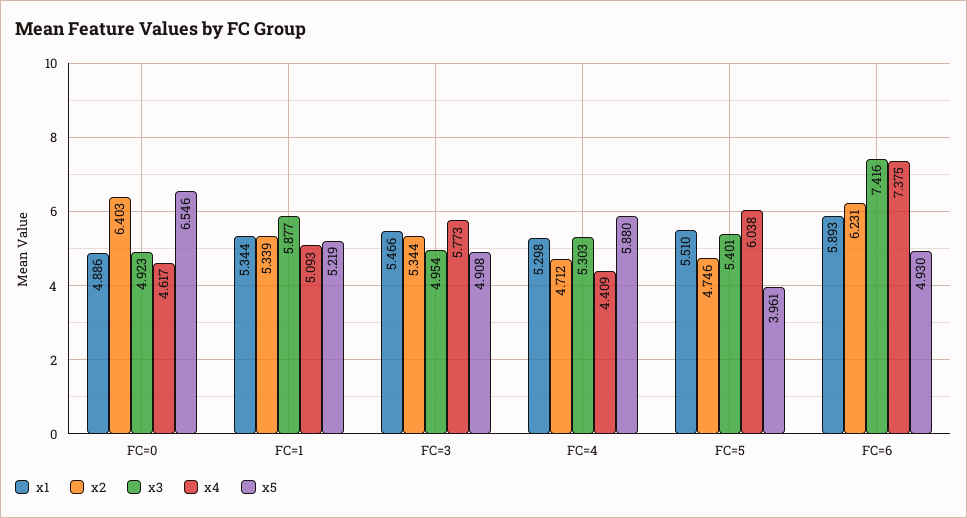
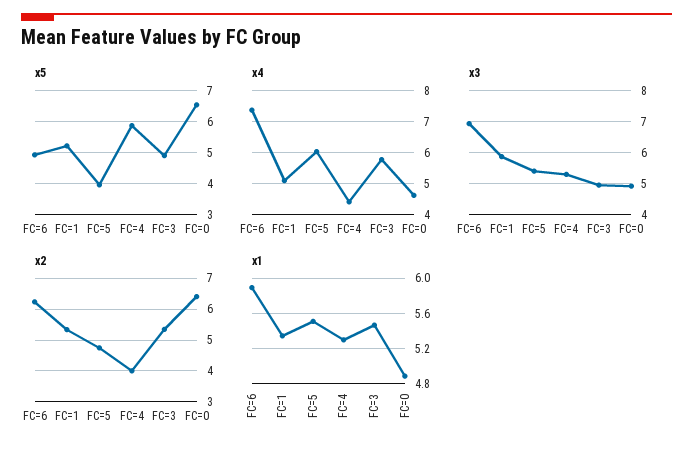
  {
    "x1": {
      "FC=0": 4.886,
      "FC=1": 5.344,
      "FC=3": 5.466,
      "FC=4": 5.298,
      "FC=5": 5.51,
      "FC=6": 5.893
    },
    "x2": {
      "FC=0": 6.403,
      "FC=1": 5.339,
      "FC=3": 5.344,
-     "FC=4": 4.712,
+     "FC=4": 4,
      "FC=5": 4.746,
      "FC=6": 6.231
    },
    "x3": {
      "FC=0": 4.923,
      "FC=1": 5.877,
      "FC=3": 4.954,
      "FC=4": 5.303,
      "FC=5": 5.401,
-     "FC=6": 7.416
+     "FC=6": 7
    },
    "x4": {
      "FC=0": 4.617,
      "FC=1": 5.093,
      "FC=3": 5.773,
      "FC=4": 4.409,
      "FC=5": 6.038,
      "FC=6": 7.375
    },
    "x5": {
      "FC=0": 6.546,
      "FC=1": 5.219,
      "FC=3": 4.908,
      "FC=4": 5.88,
      "FC=5": 3.961,
      "FC=6": 4.93
    }
  }

